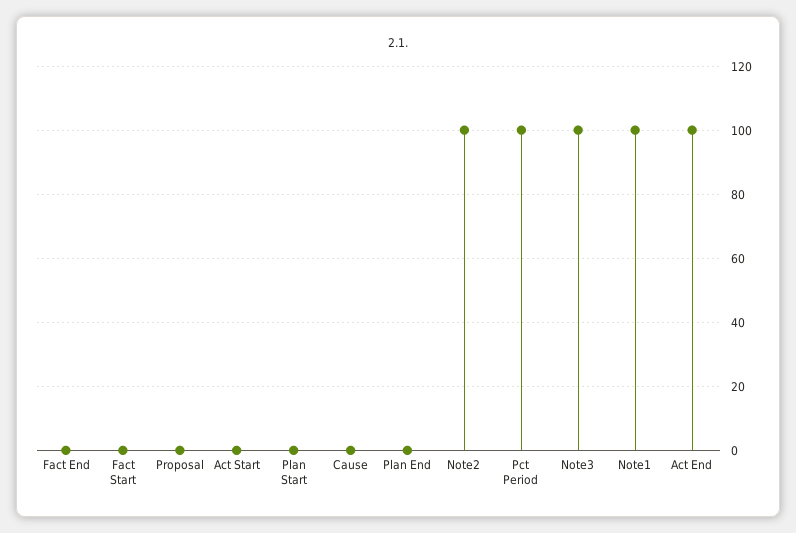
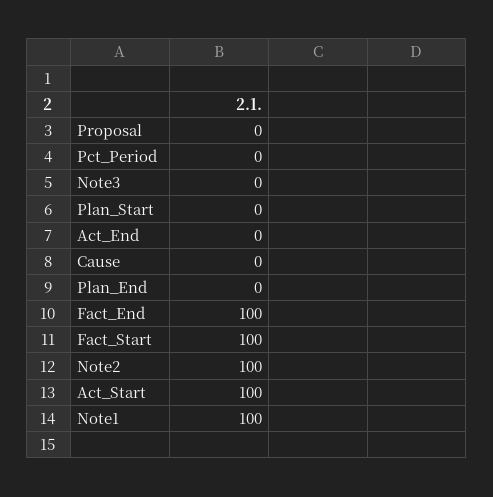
  {
-   "Fact End": 0,
+   "Fact End": 100,
-   "Fact Start": 0,
+   "Fact Start": 100,
    "Proposal": 0,
-   "Act Start": 0,
+   "Act Start": 100,
    "Plan Start": 0,
    "Cause": 0,
    "Plan End": 0,
    "Note2": 100,
-   "Pct Period": 100,
+   "Pct Period": 0,
-   "Note3": 100,
+   "Note3": 0,
    "Note1": 100,
-   "Act End": 100
+   "Act End": 0
  }

